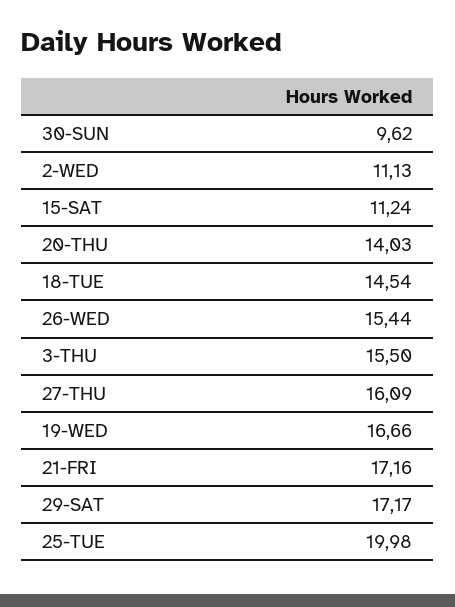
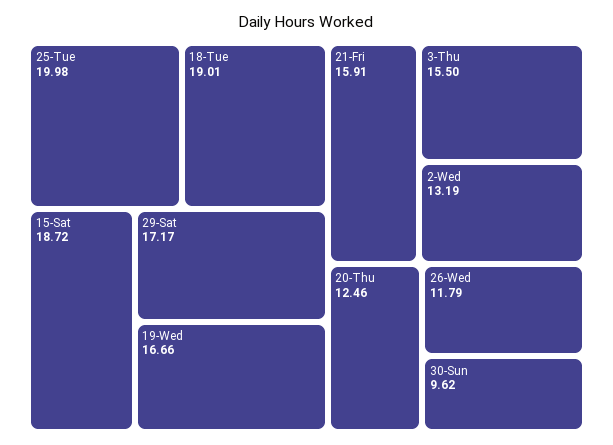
  {
    "30-SUN": 9.62,
-   "2-WED": 11.13,
+   "2-WED": 13.19,
-   "15-SAT": 11.24,
+   "15-SAT": 18.72,
-   "20-THU": 14.03,
+   "20-THU": 12.46,
-   "18-TUE": 14.54,
+   "18-TUE": 19.01,
-   "26-WED": 15.44,
+   "26-WED": 11.79,
    "3-THU": 15.5,
-   "27-THU": 16.09,
    "19-WED": 16.66,
-   "21-FRI": 17.16,
+   "21-FRI": 15.91,
    "29-SAT": 17.17,
    "25-TUE": 19.98
  }

